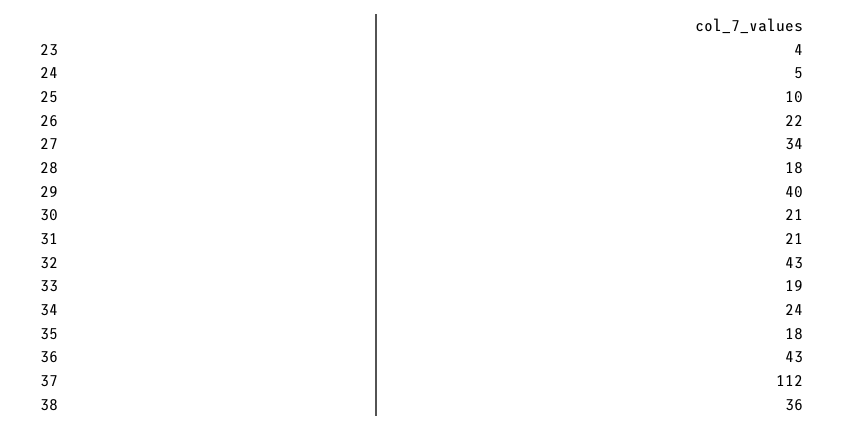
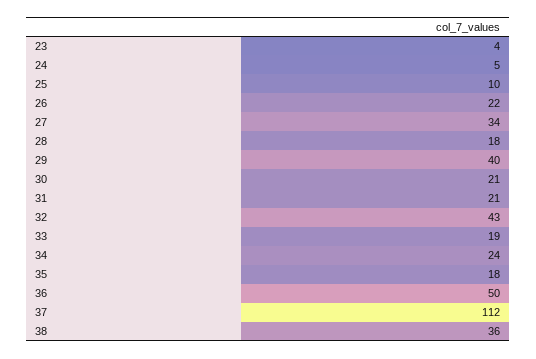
  {
    "23": 4,
    "24": 5,
    "25": 10,
    "26": 22,
    "27": 34,
    "28": 18,
    "29": 40,
    "30": 21,
    "31": 21,
    "32": 43,
    "33": 19,
    "34": 24,
    "35": 18,
-   "36": 43,
+   "36": 50,
    "37": 112,
    "38": 36
  }

